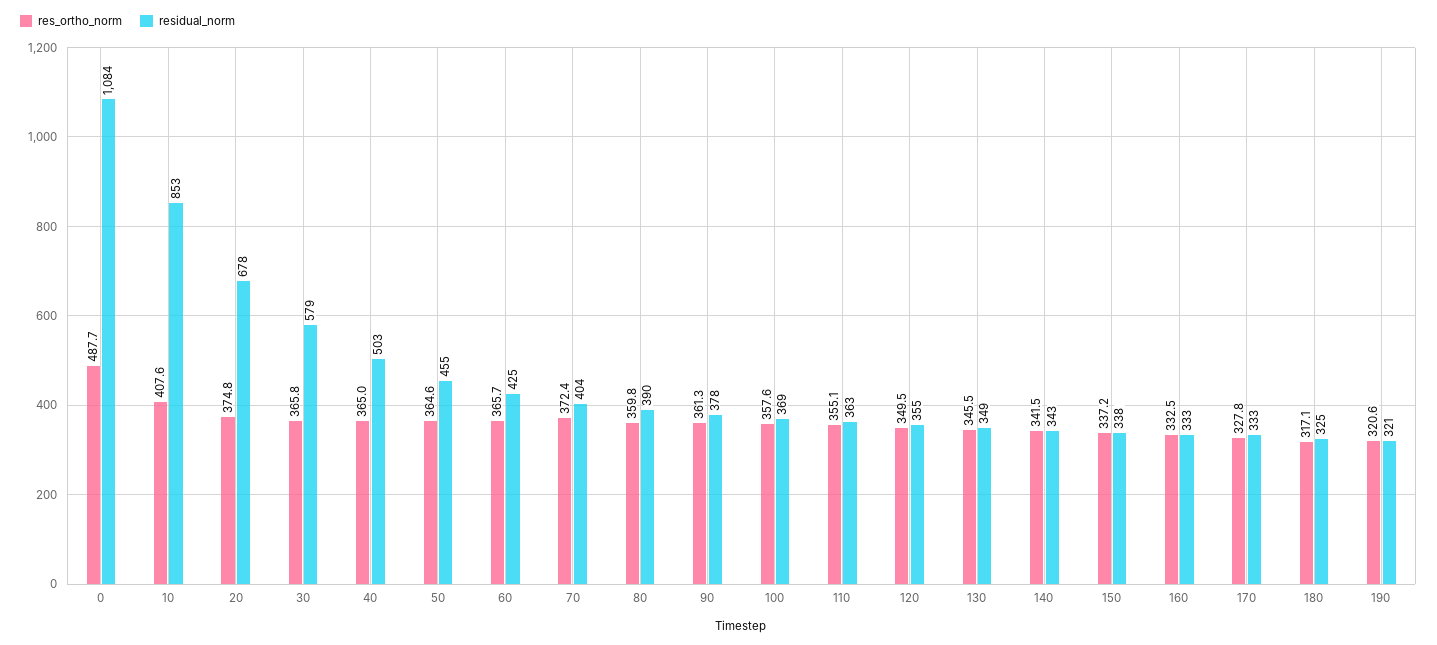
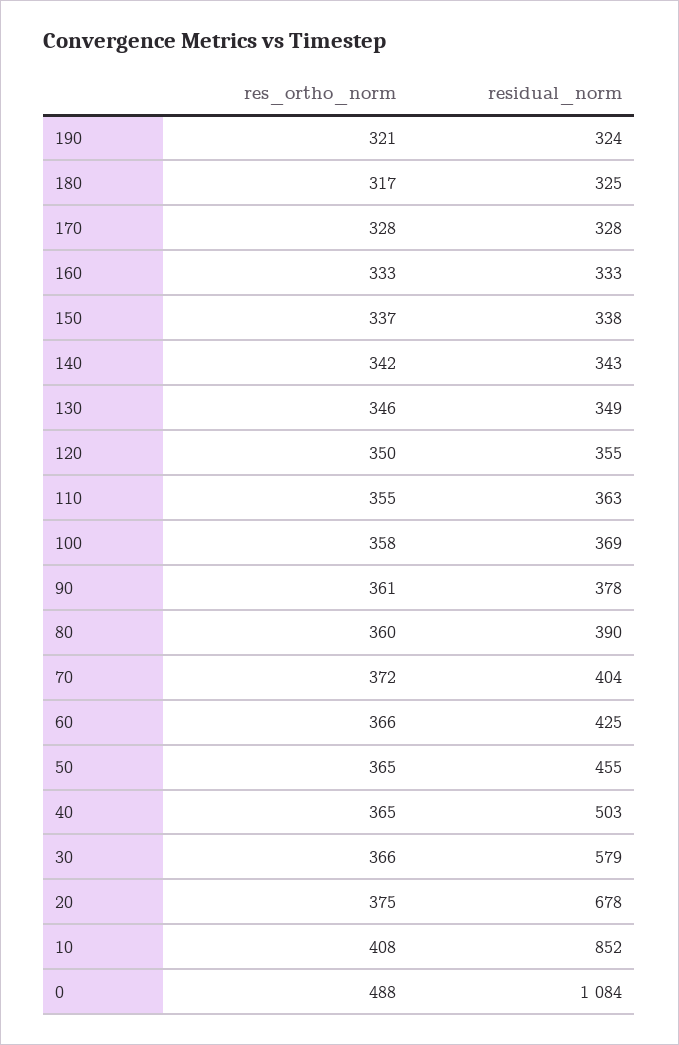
  {
    "res_ortho_norm": {
      "0": 487.7,
      "10": 407.6,
      "20": 374.8,
      "30": 365.8,
      "40": 365,
      "50": 364.6,
      "60": 365.7,
      "70": 372.4,
      "80": 359.8,
      "90": 361.3,
      "100": 357.6,
      "110": 355.1,
      "120": 349.5,
      "130": 345.5,
      "140": 341.5,
      "150": 337.2,
      "160": 332.5,
      "170": 327.8,
      "180": 317.1,
      "190": 320.6
    },
    "residual_norm": {
      "0": 1084,
-     "10": 853,
+     "10": 852,
      "20": 678,
      "30": 579,
      "40": 503,
      "50": 455,
      "60": 425,
      "70": 404,
      "80": 390,
      "90": 378,
      "100": 369,
      "110": 363,
      "120": 355,
      "130": 349,
      "140": 343,
      "150": 338,
      "160": 333,
-     "170": 333,
+     "170": 328,
      "180": 325,
-     "190": 321
+     "190": 324
    }
  }

